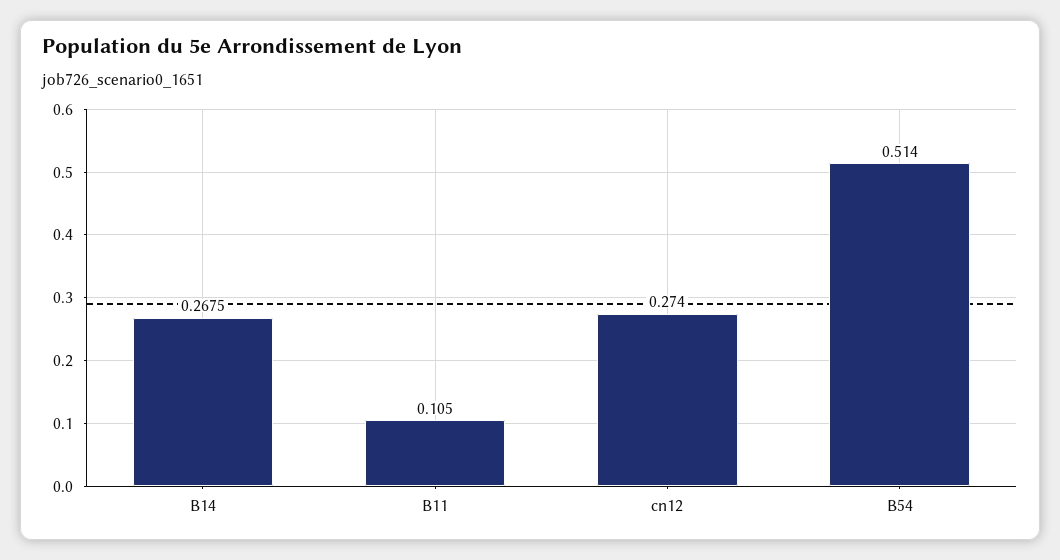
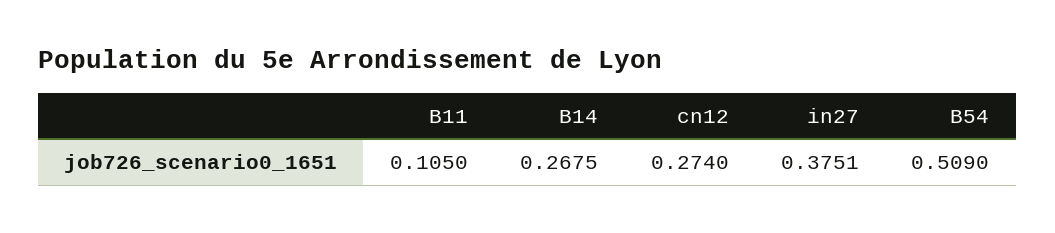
  {
    "B14": 0.2675,
    "B11": 0.105,
    "cn12": 0.274,
-   "B54": 0.514
+   "B54": 0.509,
+   "in27": 0.3751
  }

